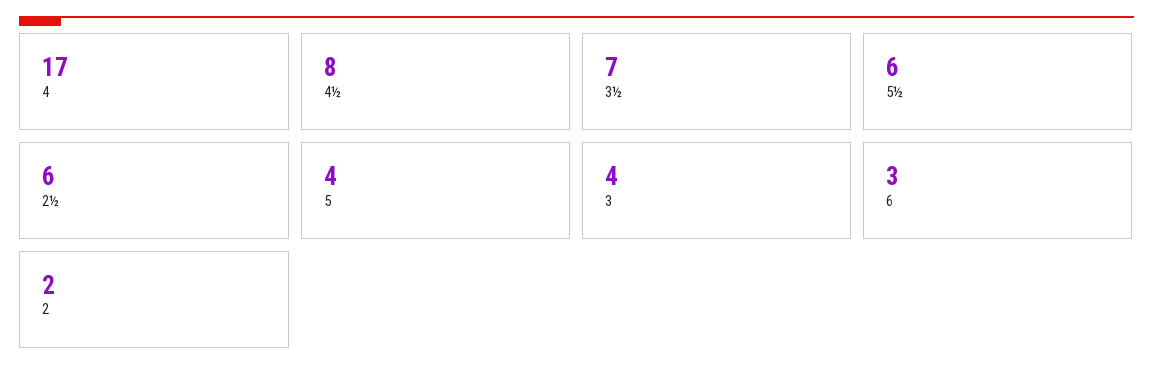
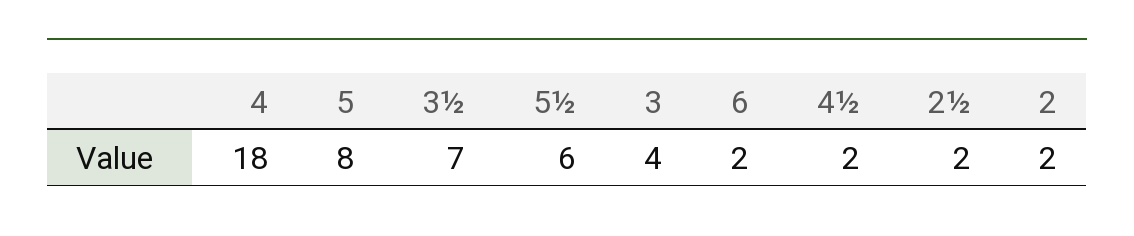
  {
-   "4": 17,
+   "4": 18,
-   "4½": 8,
+   "4½": 2,
    "3½": 7,
    "5½": 6,
-   "2½": 6,
+   "2½": 2,
-   "5": 4,
+   "5": 8,
    "3": 4,
-   "6": 3,
+   "6": 2,
    "2": 2
  }

